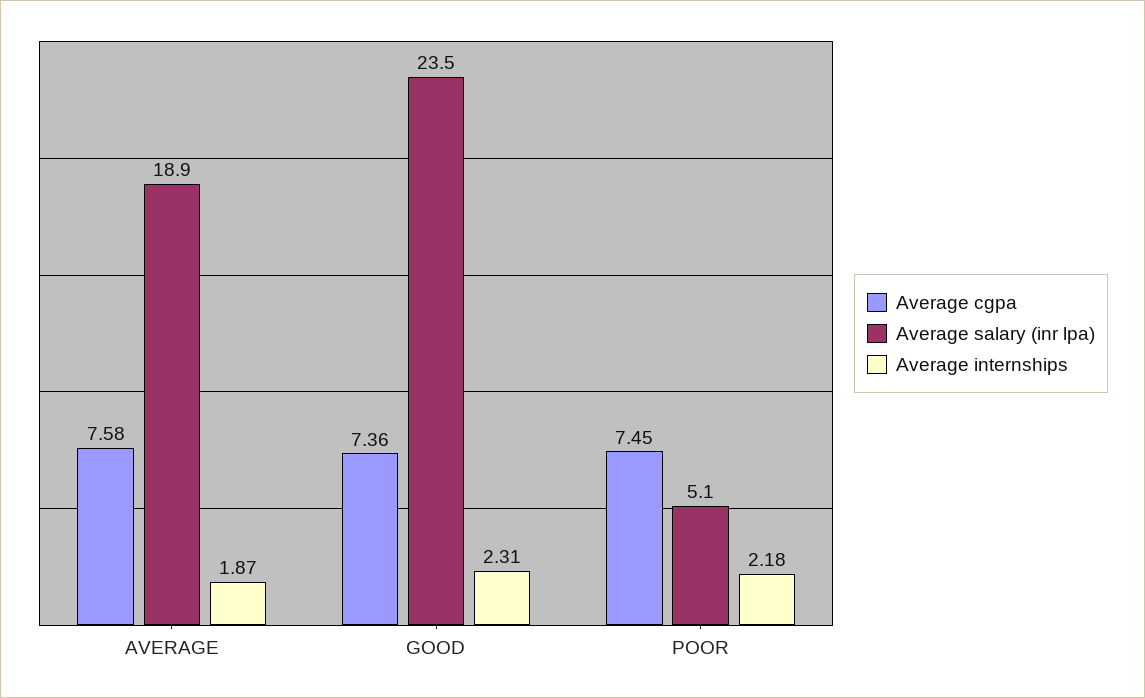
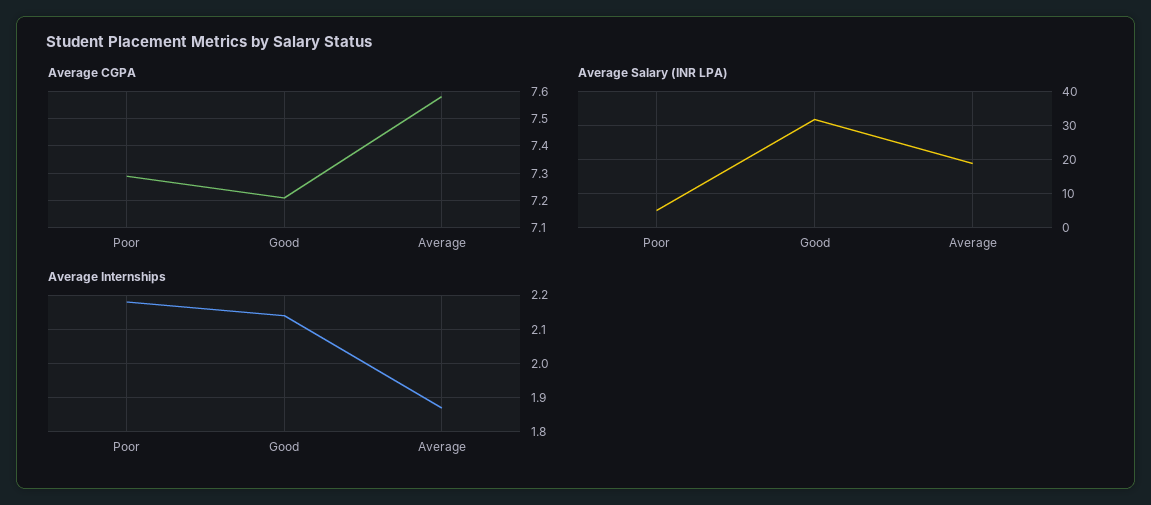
  {
    "Average cgpa": {
      "AVERAGE": 7.58,
-     "GOOD": 7.36,
+     "GOOD": 7.2,
-     "POOR": 7.45
+     "POOR": 7.3
    },
    "Average salary (inr lpa)": {
      "AVERAGE": 18.9,
-     "GOOD": 23.5,
+     "GOOD": 32,
      "POOR": 5.1
    },
    "Average internships": {
      "AVERAGE": 1.87,
-     "GOOD": 2.31,
+     "GOOD": 2.15,
      "POOR": 2.18
    }
  }

